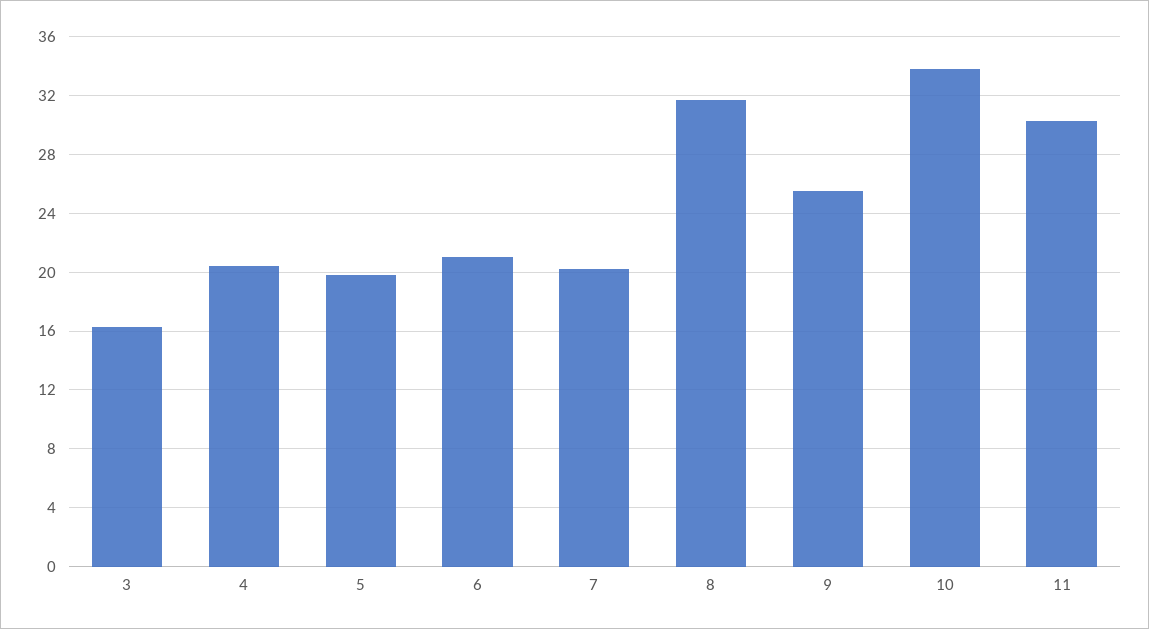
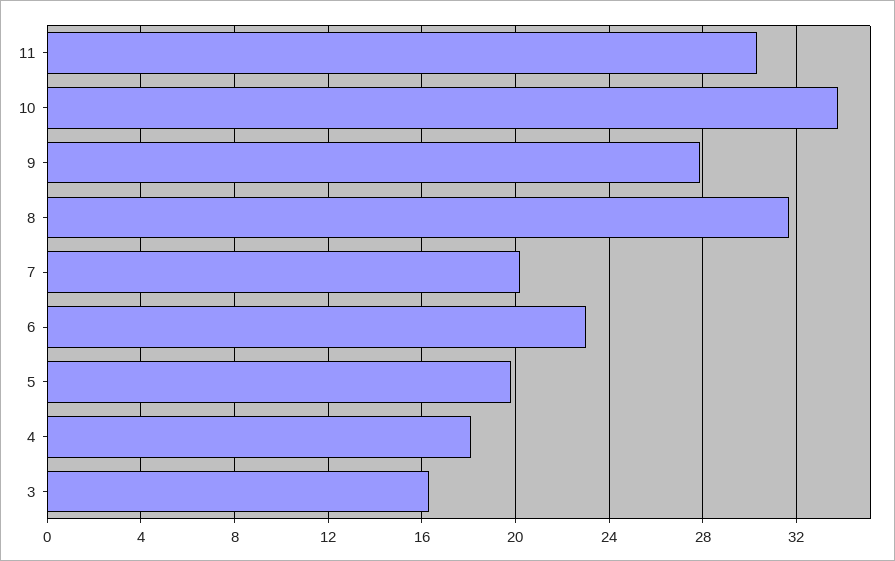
  {
    "3": 16.5,
-   "4": 20.5,
+   "4": 18,
    "5": 20,
-   "6": 21,
+   "6": 23,
    "7": 20,
    "8": 31.5,
-   "9": 25.5,
+   "9": 28,
    "10": 34,
    "11": 30.5
  }

